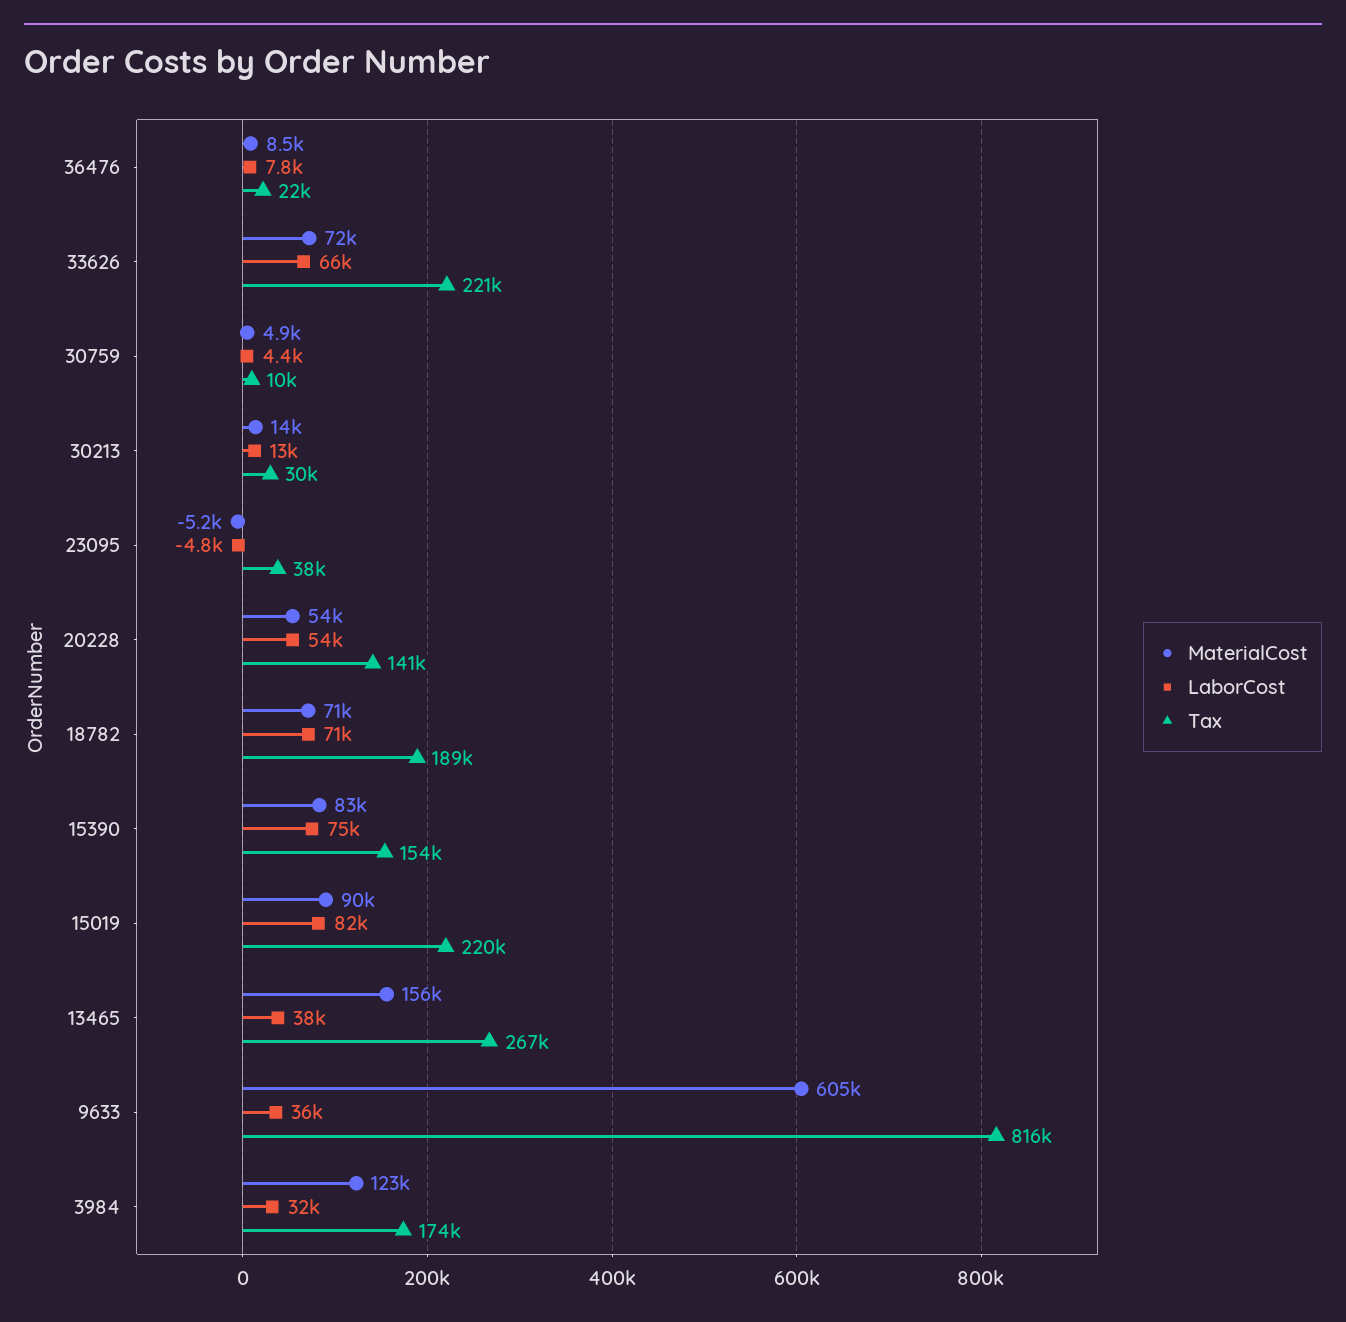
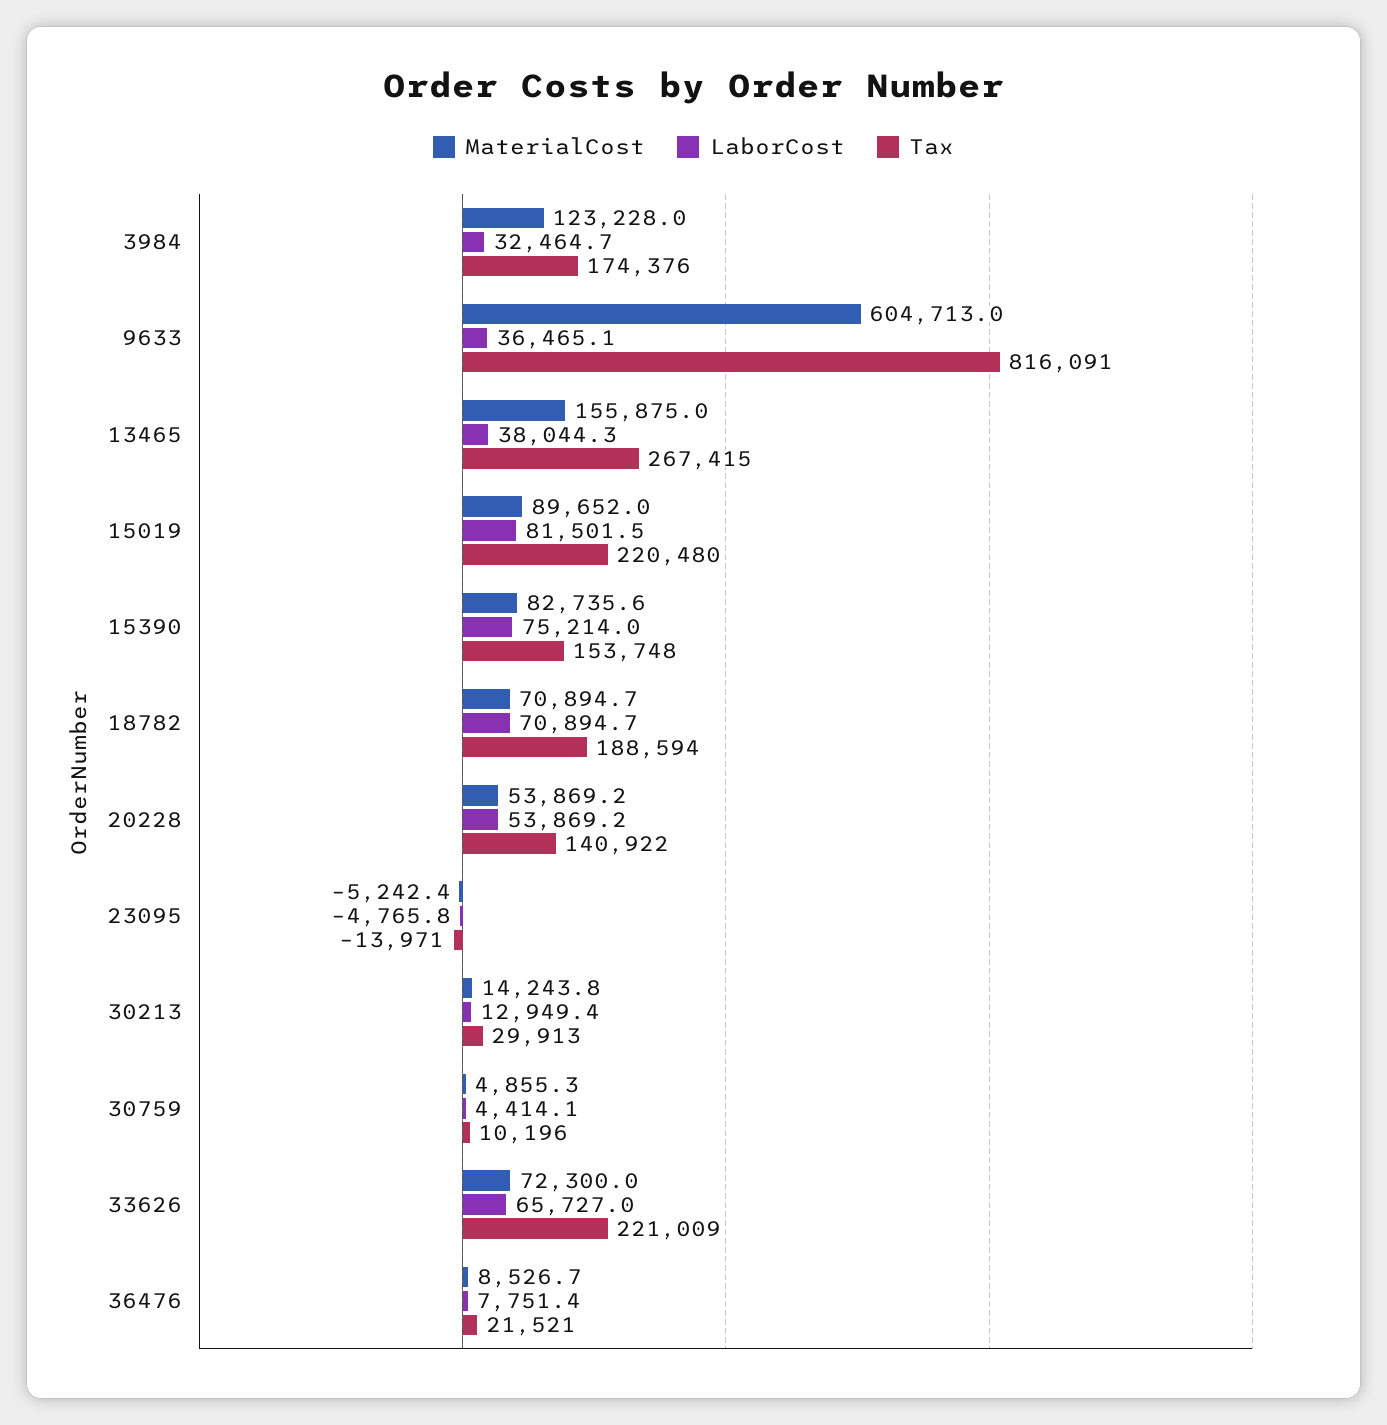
  {
    "MaterialCost": {
      "36476": 8526.7,
      "33626": 72300,
      "30759": 4855.3,
      "30213": 14243.8,
      "23095": -5242.4,
      "20228": 53869.2,
      "18782": 70894.7,
      "15390": 82735.6,
      "15019": 89652,
      "13465": 155875,
      "9633": 604713,
      "3984": 123228
    },
    "LaborCost": {
      "36476": 7751.4,
      "33626": 65727,
      "30759": 4414.1,
      "30213": 12949.4,
      "23095": -4765.8,
      "20228": 53869.2,
      "18782": 70894.7,
      "15390": 75214,
      "15019": 81501.5,
      "13465": 38044.3,
      "9633": 36465.1,
      "3984": 32464.7
    },
    "Tax": {
      "36476": 21521,
      "33626": 221009,
      "30759": 10196,
      "30213": 29913,
-     "23095": 38000,
+     "23095": -13971,
      "20228": 140922,
      "18782": 188594,
      "15390": 153748,
      "15019": 220480,
      "13465": 267415,
      "9633": 816091,
      "3984": 174376
    }
  }

